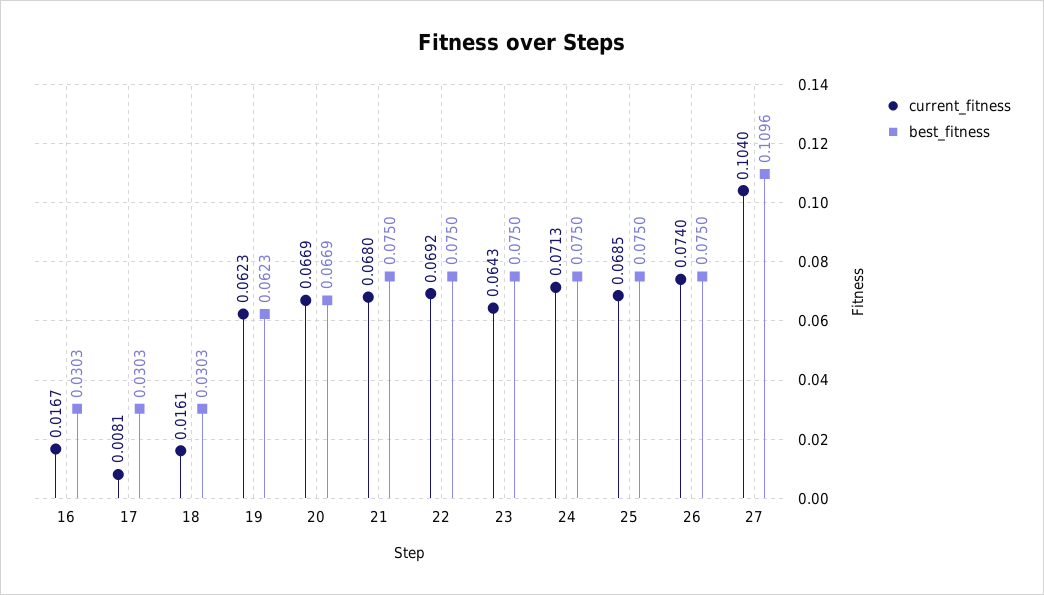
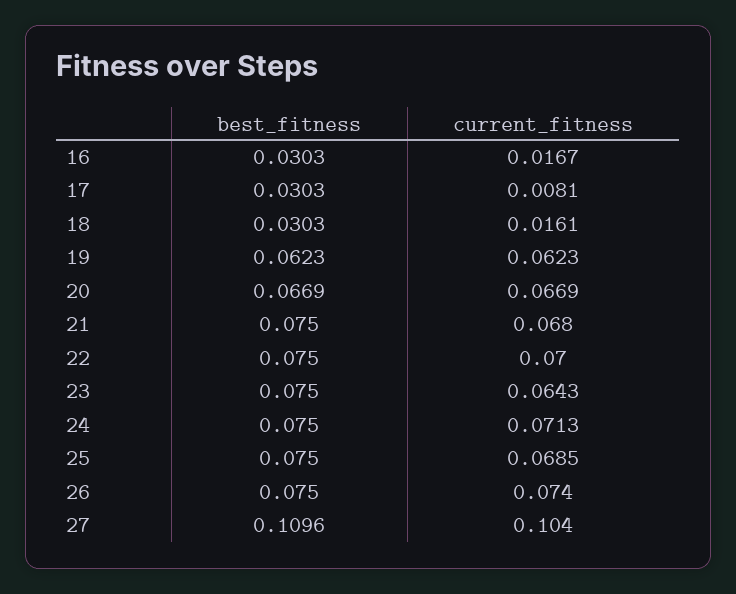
  {
    "current_fitness": {
      "16": 0.0167,
      "17": 0.0081,
      "18": 0.0161,
      "19": 0.0623,
      "20": 0.0669,
      "21": 0.068,
-     "22": 0.0692,
+     "22": 0.07,
      "23": 0.0643,
      "24": 0.0713,
      "25": 0.0685,
      "26": 0.074,
      "27": 0.104
    },
    "best_fitness": {
      "16": 0.0303,
      "17": 0.0303,
      "18": 0.0303,
      "19": 0.0623,
      "20": 0.0669,
      "21": 0.075,
      "22": 0.075,
      "23": 0.075,
      "24": 0.075,
      "25": 0.075,
      "26": 0.075,
      "27": 0.1096
    }
  }

